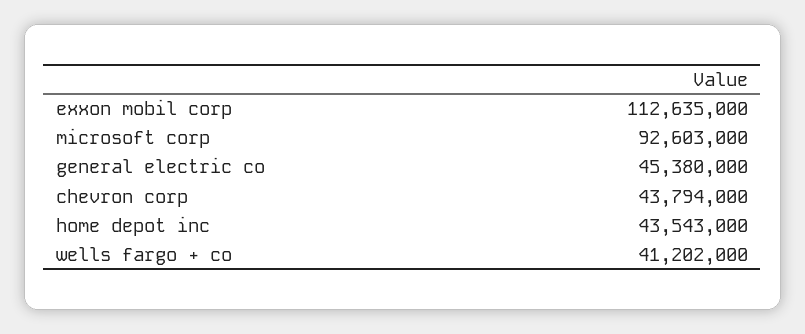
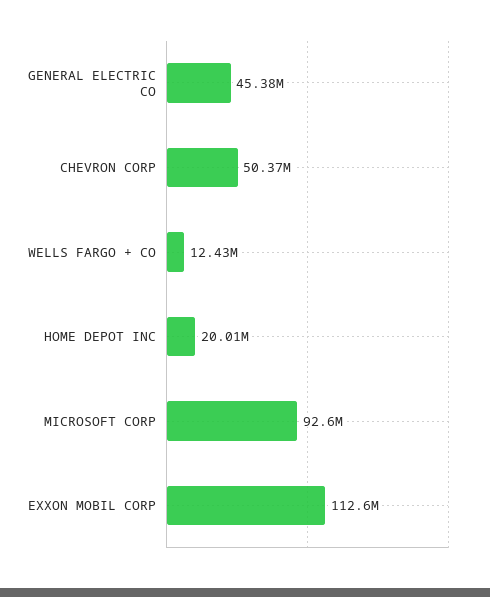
  {
    "exxon mobil corp": 112635000,
    "microsoft corp": 92603000,
    "general electric co": 45380000,
-   "chevron corp": 43794000,
+   "chevron corp": 50370000,
-   "home depot inc": 43543000,
+   "home depot inc": 20010000,
-   "wells fargo + co": 41202000
+   "wells fargo + co": 12430000
  }

